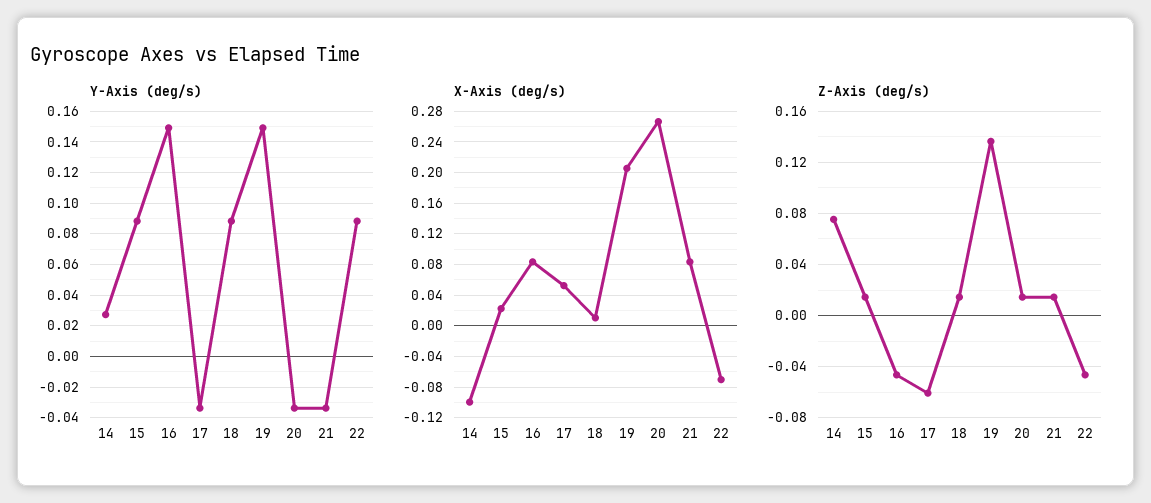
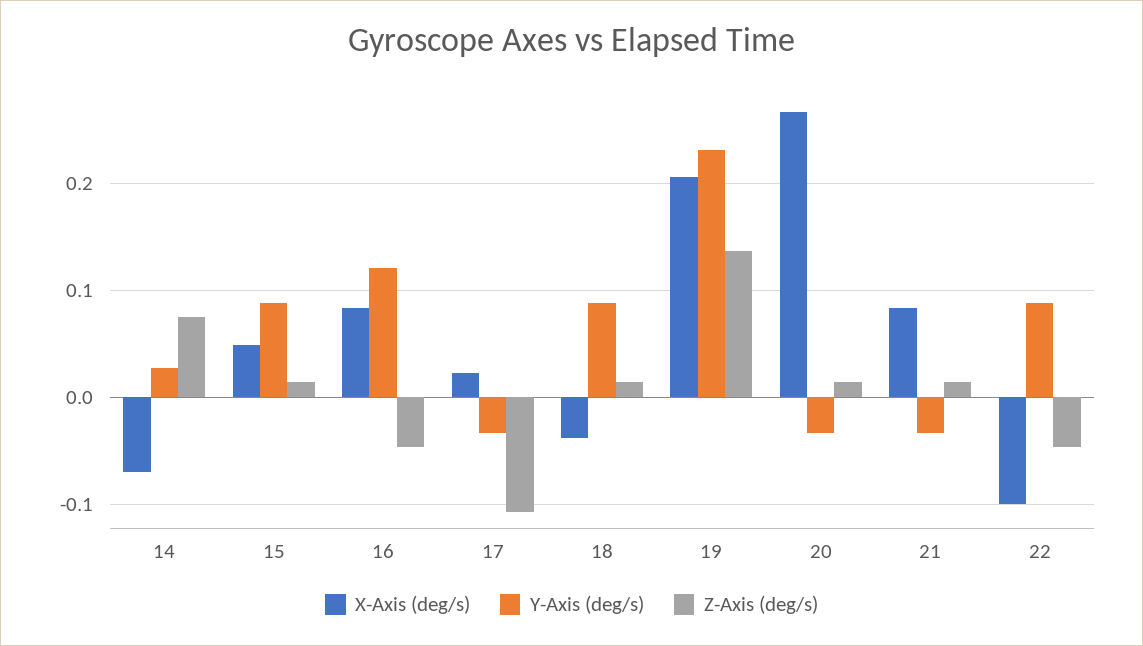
  {
    "Y-Axis (deg/s)": {
      "14": 0.025,
      "15": 0.09,
-     "16": 0.15,
+     "16": 0.12,
      "17": -0.035,
      "18": 0.09,
-     "19": 0.15,
+     "19": 0.23,
      "20": -0.035,
      "21": -0.035,
      "22": 0.09
    },
    "X-Axis (deg/s)": {
-     "14": -0.1,
+     "14": -0.07,
-     "15": 0.02,
+     "15": 0.05,
      "16": 0.08,
-     "17": 0.05,
+     "17": 0.02,
-     "18": 0.01,
+     "18": -0.04,
      "19": 0.21,
      "20": 0.27,
      "21": 0.08,
-     "22": -0.07
+     "22": -0.1
    },
    "Z-Axis (deg/s)": {
      "14": 0.075,
      "15": 0.015,
      "16": -0.045,
-     "17": -0.06,
+     "17": -0.11,
      "18": 0.015,
      "19": 0.135,
      "20": 0.015,
      "21": 0.015,
      "22": -0.045
    }
  }

